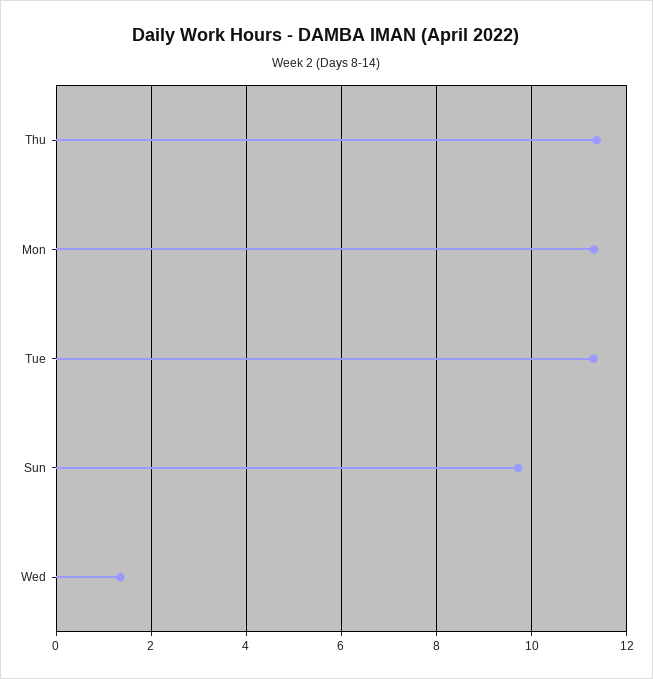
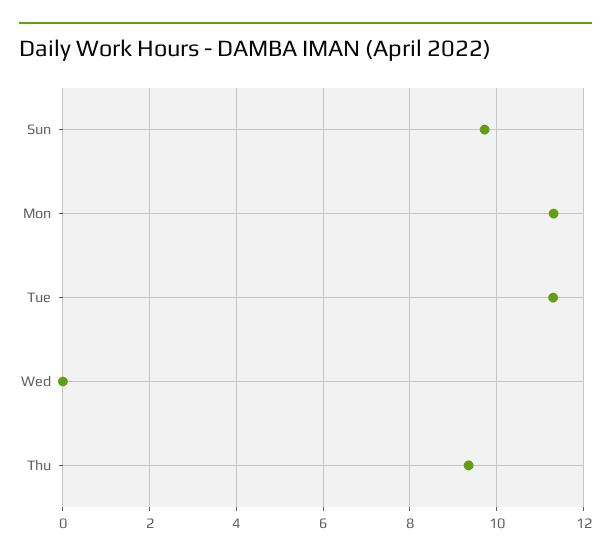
  {
-   "Thu": 11.4,
+   "Thu": 9.4,
    "Mon": 11.4,
    "Tue": 11.4,
    "Sun": 9.8,
-   "Wed": 1.4
+   "Wed": 0
  }

